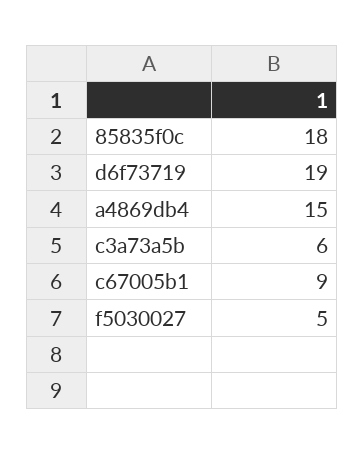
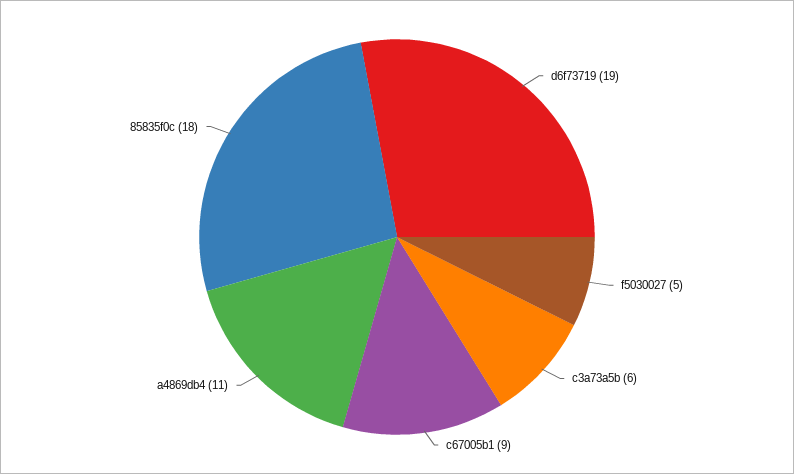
  {
    "85835f0c": 18,
    "d6f73719": 19,
-   "a4869db4": 15,
+   "a4869db4": 11,
    "c3a73a5b": 6,
    "c67005b1": 9,
    "f5030027": 5
  }

